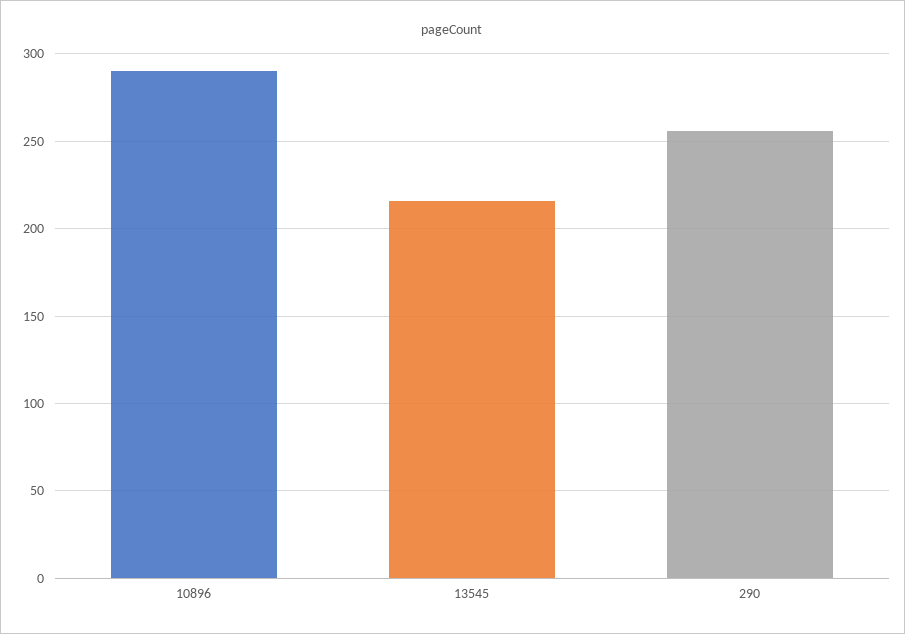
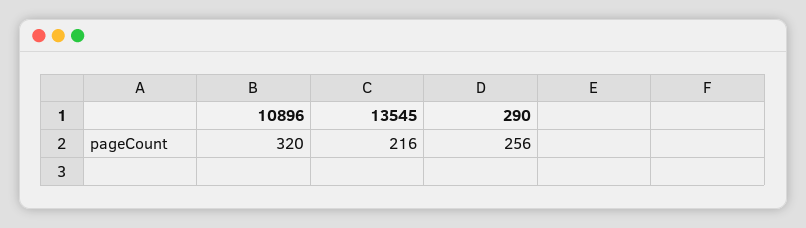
  {
-   "10896": 290,
+   "10896": 320,
    "13545": 216,
    "290": 256
  }

